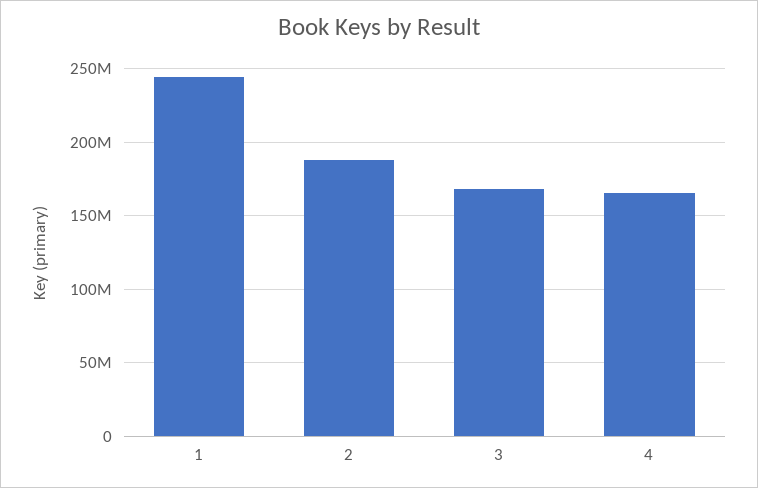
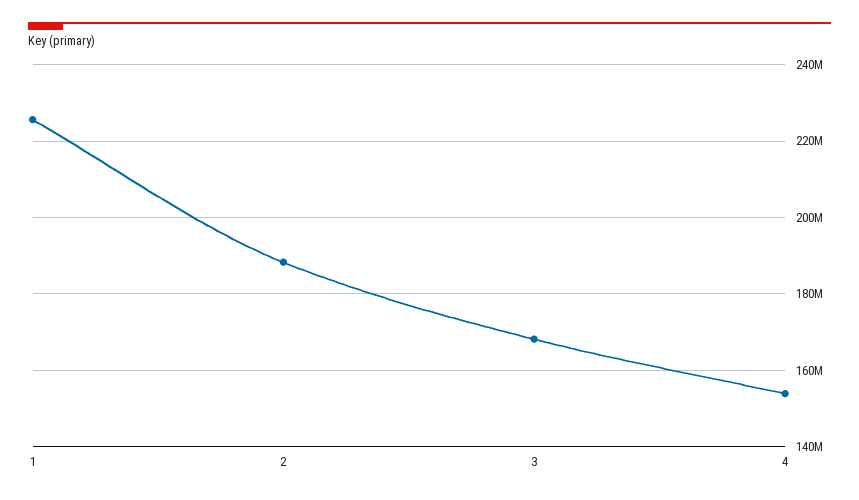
  {
-   "1": 245000000,
+   "1": 226000000,
    "2": 188000000,
    "3": 168000000,
-   "4": 165000000
+   "4": 154000000
  }

